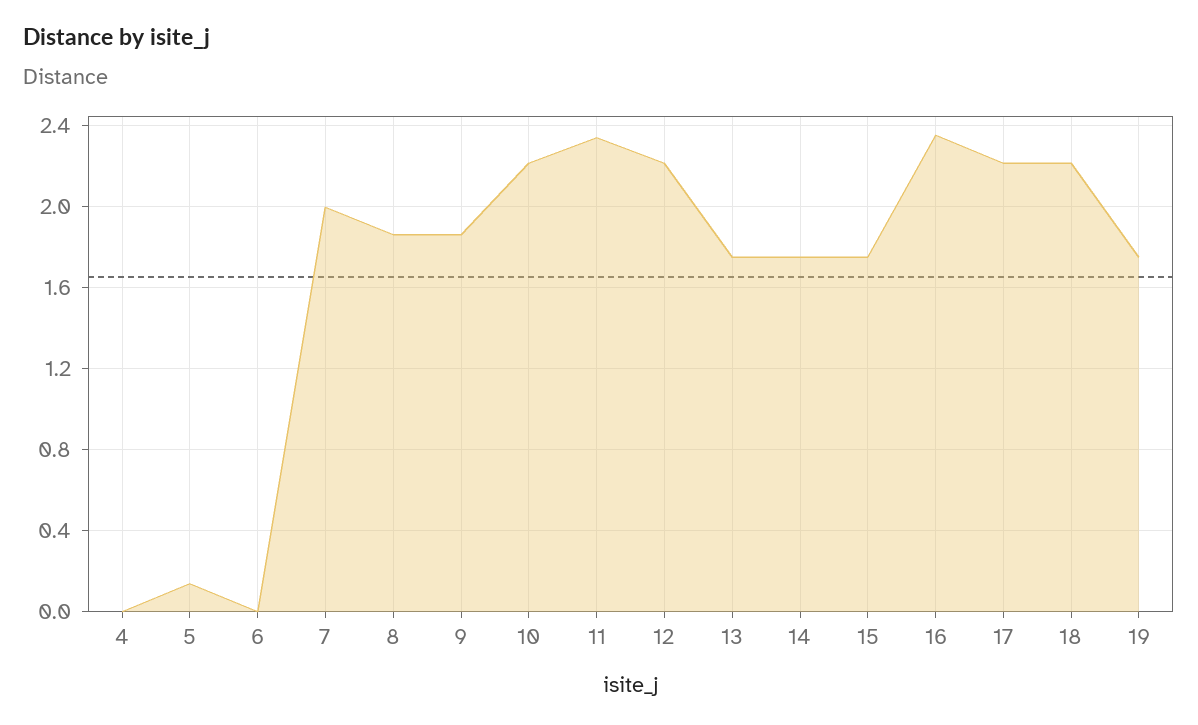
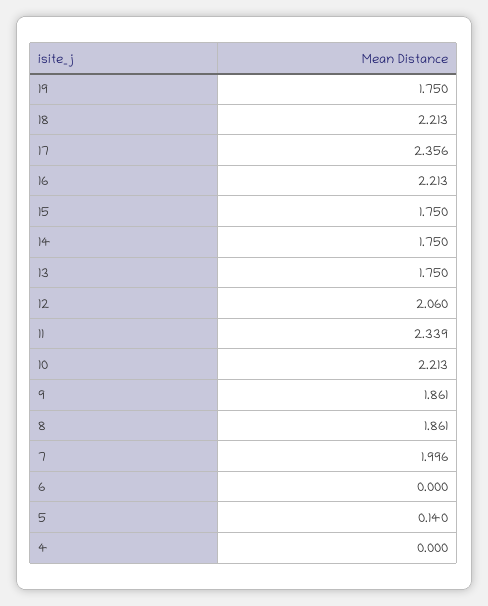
  {
    "4": 0,
    "5": 0.14,
    "6": 0,
    "7": 1.996,
    "8": 1.861,
    "9": 1.861,
    "10": 2.213,
    "11": 2.339,
-   "12": 2.2,
+   "12": 2.06,
    "13": 1.75,
    "14": 1.75,
    "15": 1.75,
-   "16": 2.35,
+   "16": 2.213,
-   "17": 2.2,
+   "17": 2.356,
    "18": 2.213,
    "19": 1.75
  }

